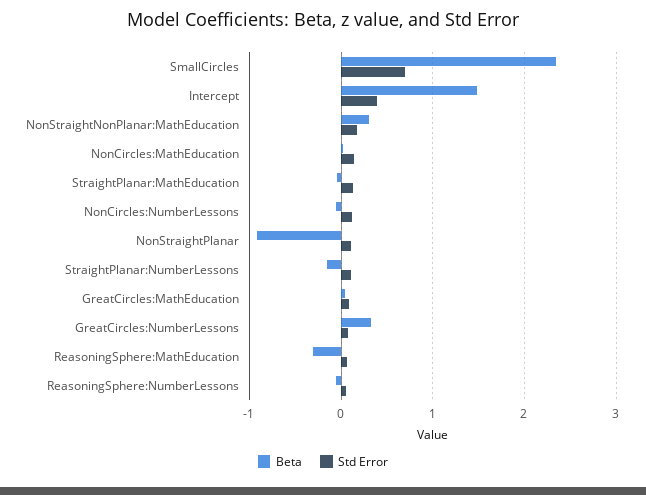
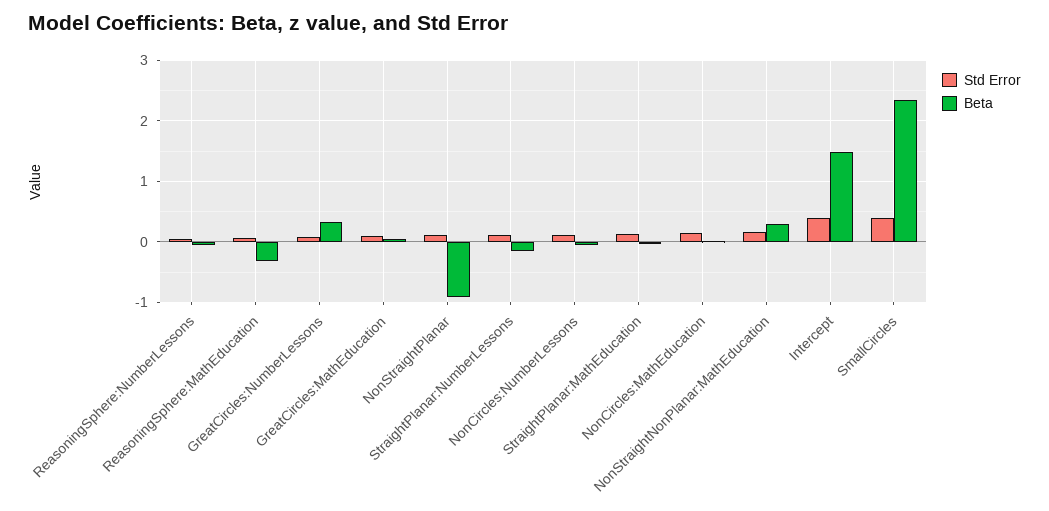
  {
    "Beta": {
      "SmallCircles": 2.3,
      "Intercept": 1.5,
      "NonStraightNonPlanar:MathEducation": 0.3,
      "NonCircles:MathEducation": 0,
      "StraightPlanar:MathEducation": 0,
      "NonCircles:NumberLessons": -0.1,
      "NonStraightPlanar": -0.9,
      "StraightPlanar:NumberLessons": -0.2,
      "GreatCircles:MathEducation": 0,
      "GreatCircles:NumberLessons": 0.3,
      "ReasoningSphere:MathEducation": -0.3,
      "ReasoningSphere:NumberLessons": -0.1
    },
    "Std Error": {
-     "SmallCircles": 0.7,
+     "SmallCircles": 0.4,
      "Intercept": 0.4,
      "NonStraightNonPlanar:MathEducation": 0.2,
      "NonCircles:MathEducation": 0.1,
      "StraightPlanar:MathEducation": 0.1,
      "NonCircles:NumberLessons": 0.1,
      "NonStraightPlanar": 0.1,
      "StraightPlanar:NumberLessons": 0.1,
      "GreatCircles:MathEducation": 0.1,
      "GreatCircles:NumberLessons": 0.1,
      "ReasoningSphere:MathEducation": 0.1,
      "ReasoningSphere:NumberLessons": 0.1
    }
  }

